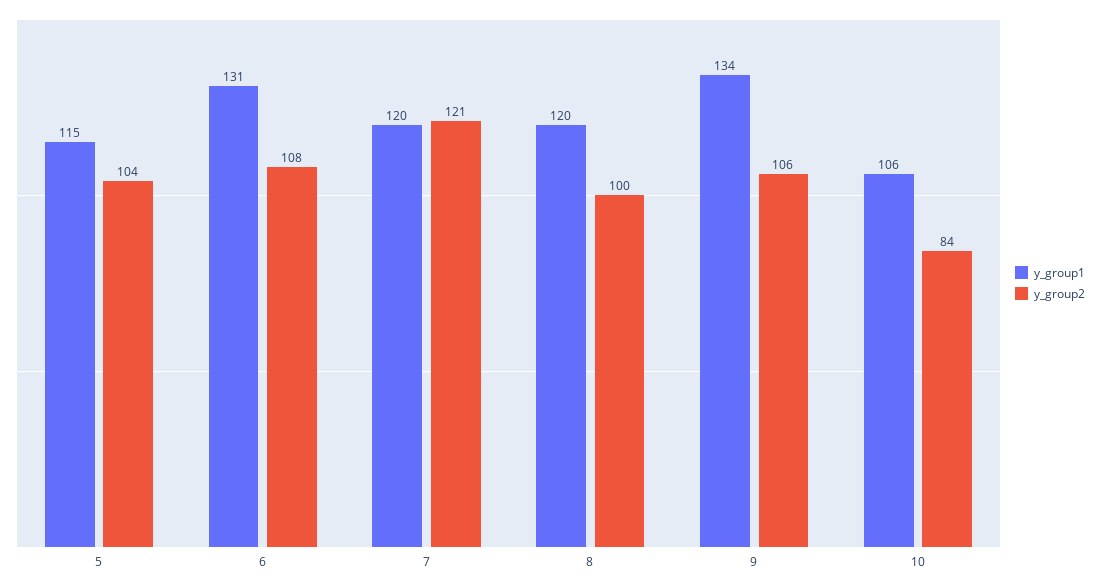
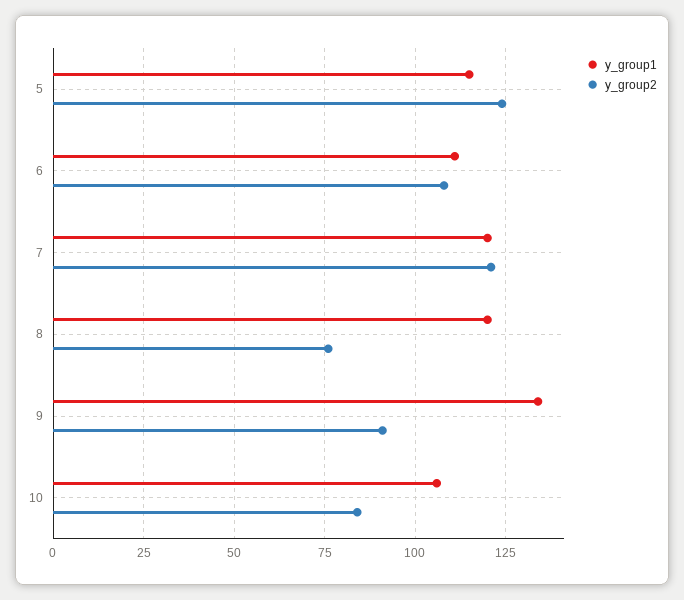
  {
    "y_group1": {
      "5": 115,
-     "6": 131,
+     "6": 110,
      "7": 120,
      "8": 120,
      "9": 134,
      "10": 106
    },
    "y_group2": {
-     "5": 104,
+     "5": 125,
      "6": 108,
      "7": 121,
-     "8": 100,
+     "8": 75,
-     "9": 106,
+     "9": 90,
      "10": 84
    }
  }

